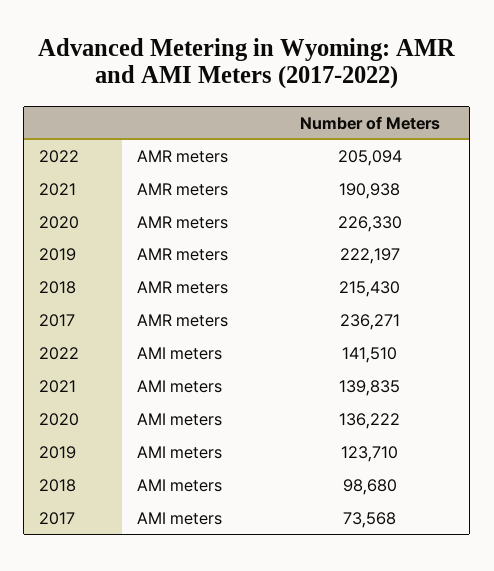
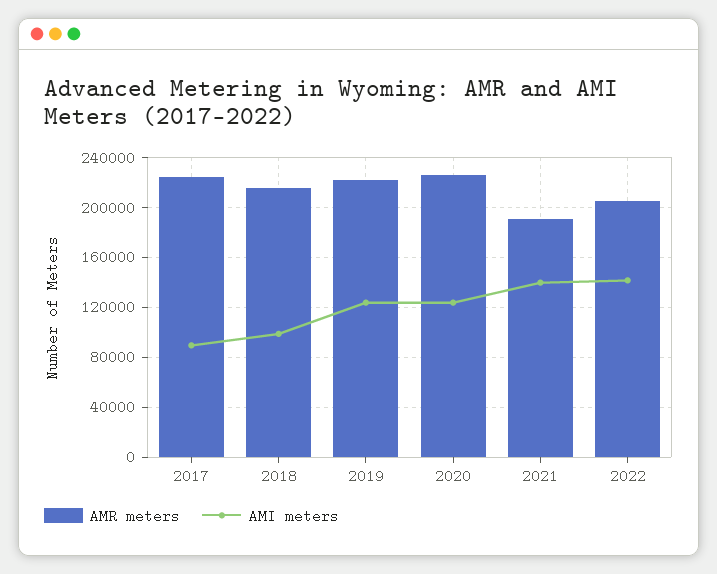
  {
    "AMR meters": {
      "2022": 205094,
      "2021": 190938,
      "2020": 226330,
      "2019": 222197,
      "2018": 215430,
-     "2017": 236271
+     "2017": 225000
    },
    "AMI meters": {
      "2022": 141510,
      "2021": 139835,
-     "2020": 136222,
+     "2020": 125000,
      "2019": 123710,
      "2018": 98680,
-     "2017": 73568
+     "2017": 90000
    }
  }

